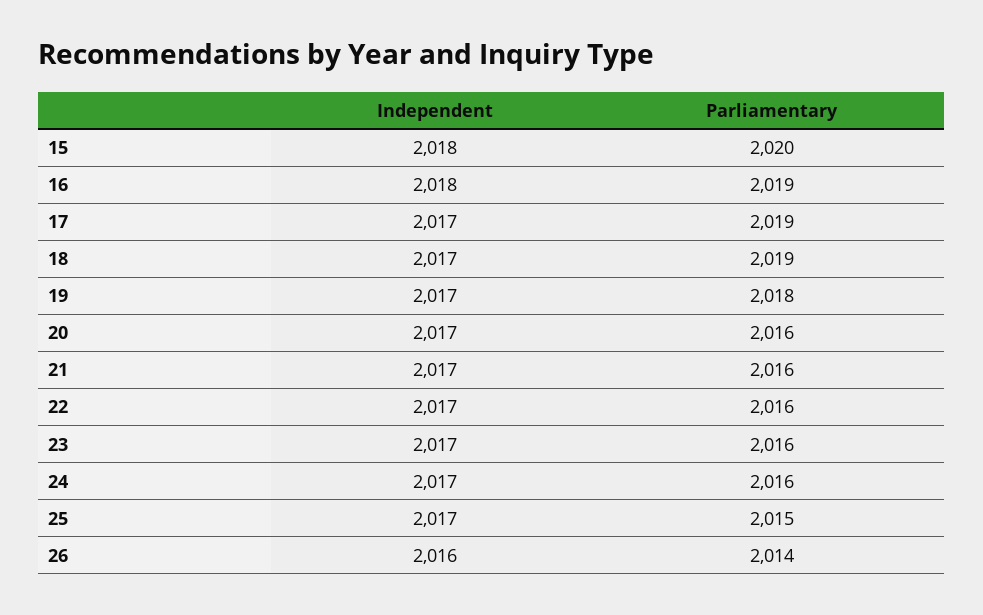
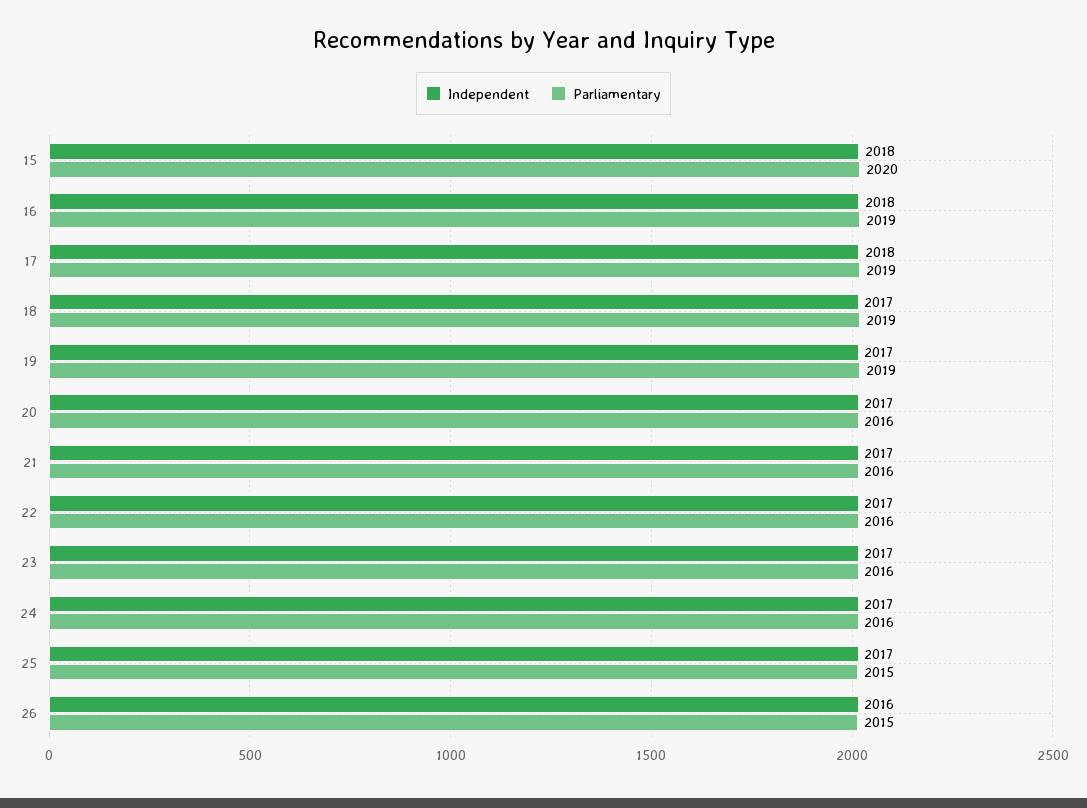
  {
    "Independent": {
      "15": 2018,
      "16": 2018,
-     "17": 2017,
+     "17": 2018,
      "18": 2017,
      "19": 2017,
      "20": 2017,
      "21": 2017,
      "22": 2017,
      "23": 2017,
      "24": 2017,
      "25": 2017,
      "26": 2016
    },
    "Parliamentary": {
      "15": 2020,
      "16": 2019,
      "17": 2019,
      "18": 2019,
-     "19": 2018,
+     "19": 2019,
      "20": 2016,
      "21": 2016,
      "22": 2016,
      "23": 2016,
      "24": 2016,
      "25": 2015,
-     "26": 2014
+     "26": 2015
    }
  }

